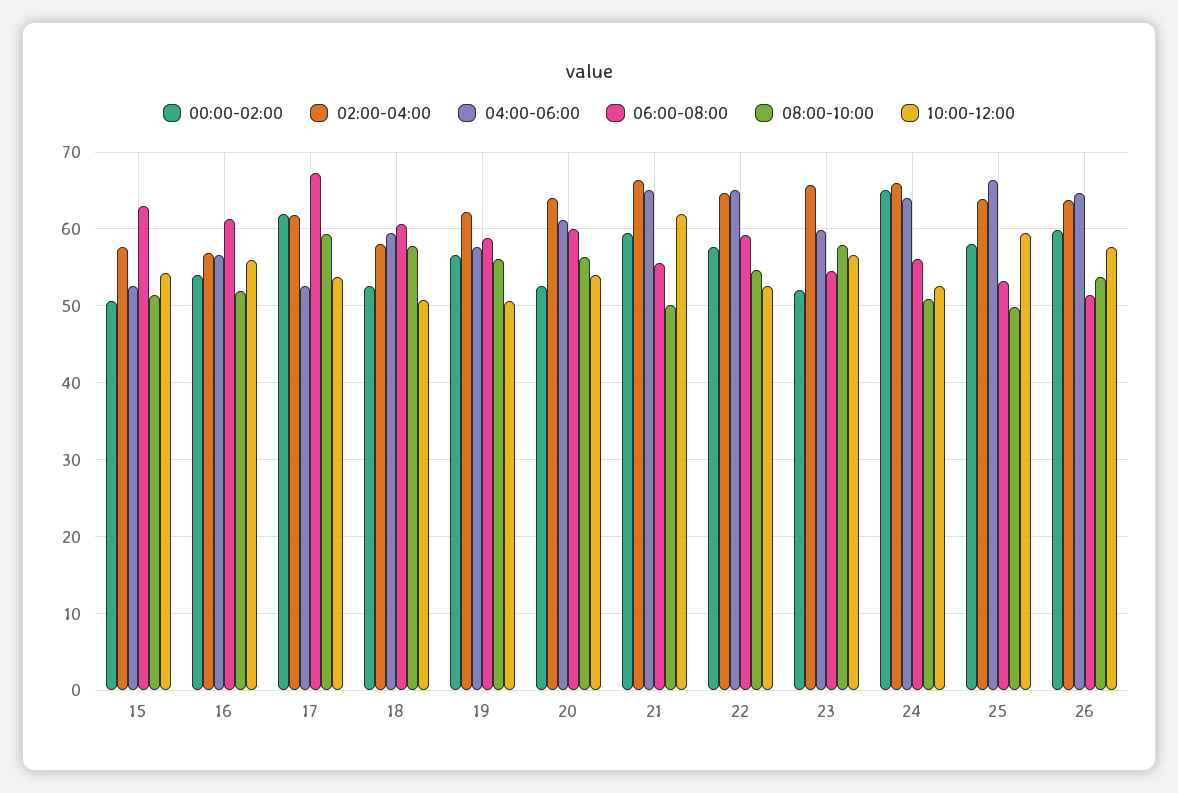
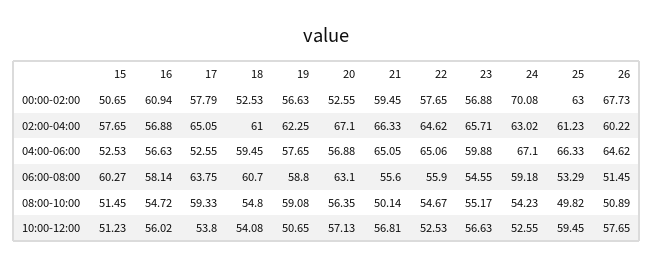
  {
    "00:00-02:00": {
      "15": 50.65,
-     "16": 54,
+     "16": 60.94,
-     "17": 62,
+     "17": 57.79,
      "18": 52.53,
      "19": 56.63,
      "20": 52.55,
      "21": 59.45,
      "22": 57.65,
-     "23": 52,
+     "23": 56.88,
-     "24": 65,
+     "24": 70.08,
-     "25": 58,
+     "25": 63,
-     "26": 60
+     "26": 67.73
    },
    "02:00-04:00": {
      "15": 57.65,
      "16": 56.88,
-     "17": 62,
+     "17": 65.05,
-     "18": 58,
+     "18": 61,
      "19": 62.25,
-     "20": 64,
+     "20": 67.1,
      "21": 66.33,
      "22": 64.62,
      "23": 65.71,
-     "24": 66,
+     "24": 63.02,
-     "25": 64,
+     "25": 61.23,
-     "26": 64
+     "26": 60.22
    },
    "04:00-06:00": {
      "15": 52.53,
      "16": 56.63,
      "17": 52.55,
      "18": 59.45,
      "19": 57.65,
-     "20": 61,
+     "20": 56.88,
      "21": 65.05,
      "22": 65.06,
      "23": 59.88,
-     "24": 64,
+     "24": 67.1,
      "25": 66.33,
      "26": 64.62
    },
    "06:00-08:00": {
-     "15": 63,
+     "15": 60.27,
-     "16": 61,
+     "16": 58.14,
-     "17": 67,
+     "17": 63.75,
      "18": 60.7,
      "19": 58.8,
-     "20": 60,
+     "20": 63.1,
      "21": 55.6,
-     "22": 59,
+     "22": 55.9,
      "23": 54.55,
-     "24": 56,
+     "24": 59.18,
      "25": 53.29,
      "26": 51.45
    },
    "08:00-10:00": {
      "15": 51.45,
-     "16": 52,
+     "16": 54.72,
      "17": 59.33,
-     "18": 58,
+     "18": 54.8,
-     "19": 56,
+     "19": 59.08,
      "20": 56.35,
      "21": 50.14,
      "22": 54.67,
-     "23": 58,
+     "23": 55.17,
-     "24": 51,
+     "24": 54.23,
      "25": 49.82,
-     "26": 54
+     "26": 50.89
    },
    "10:00-12:00": {
-     "15": 54,
+     "15": 51.23,
      "16": 56.02,
      "17": 53.8,
-     "18": 51,
+     "18": 54.08,
      "19": 50.65,
-     "20": 54,
+     "20": 57.13,
-     "21": 62,
+     "21": 56.81,
      "22": 52.53,
      "23": 56.63,
      "24": 52.55,
      "25": 59.45,
      "26": 57.65
    }
  }

